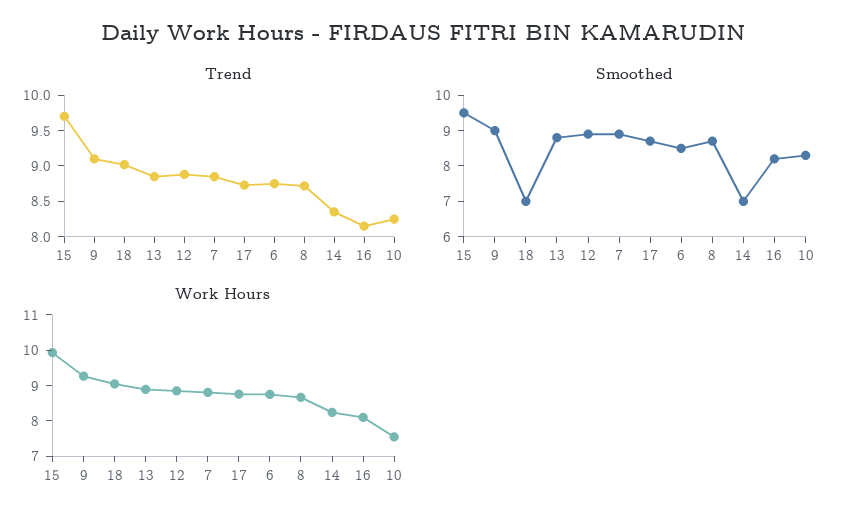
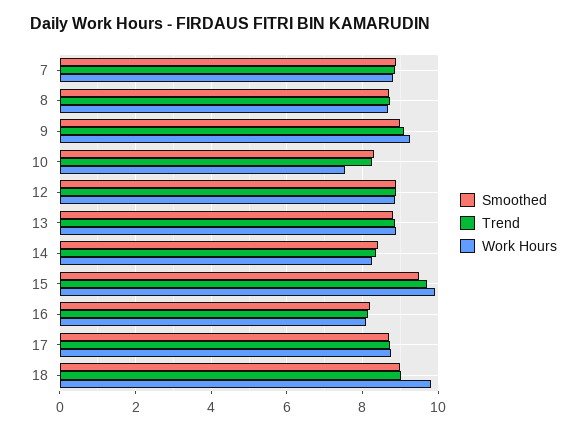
  {
    "Trend": {
      "15": 9.8,
      "9": 9.2,
      "18": 9,
      "13": 8.8,
      "12": 8.8,
      "7": 8.8,
      "17": 8.8,
-     "6": 8.75,
      "8": 8.8,
      "14": 8.4,
      "16": 8.2,
      "10": 8.2
    },
    "Smoothed": {
      "15": 9.6,
      "9": 9,
-     "18": 7,
+     "18": 9,
      "13": 8.8,
      "12": 9,
      "7": 9,
      "17": 8.8,
-     "6": 8.5,
      "8": 8.8,
-     "14": 7,
+     "14": 8.4,
      "16": 8.2,
      "10": 8.4
    },
    "Work Hours": {
      "15": 10,
      "9": 9.2,
-     "18": 9,
+     "18": 9.8,
      "13": 8.8,
      "12": 8.8,
      "7": 8.8,
      "17": 8.8,
-     "6": 8.75,
      "8": 8.6,
      "14": 8.2,
      "16": 8.2,
      "10": 7.6
    }
  }

